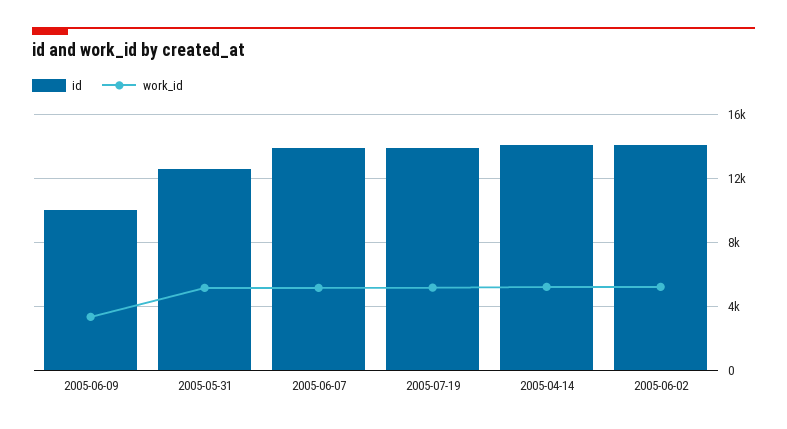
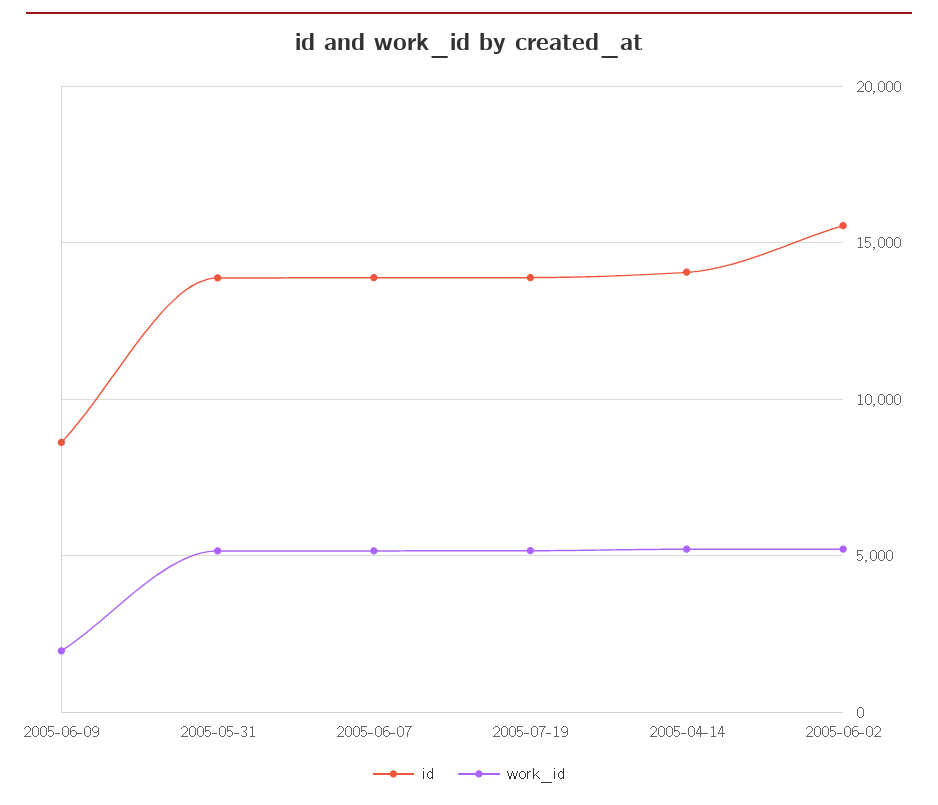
  {
    "id": {
-     "2005-06-09": 10000,
+     "2005-06-09": 8500,
-     "2005-05-31": 12500,
+     "2005-05-31": 14000,
      "2005-06-07": 14000,
      "2005-07-19": 14000,
      "2005-04-14": 14000,
-     "2005-06-02": 14000
+     "2005-06-02": 15500
    },
    "work_id": {
-     "2005-06-09": 3500,
+     "2005-06-09": 2000,
      "2005-05-31": 5000,
      "2005-06-07": 5000,
      "2005-07-19": 5000,
      "2005-04-14": 5000,
      "2005-06-02": 5000
    }
  }

